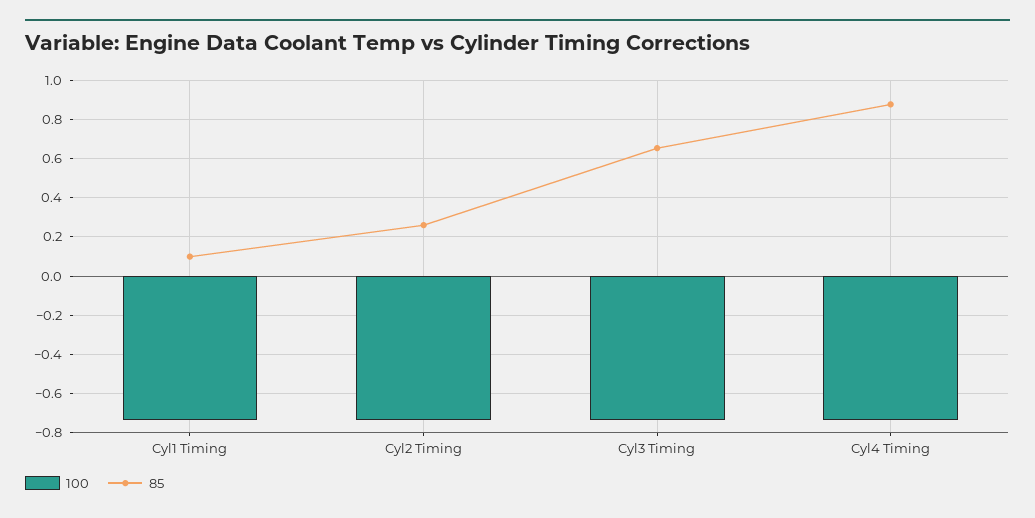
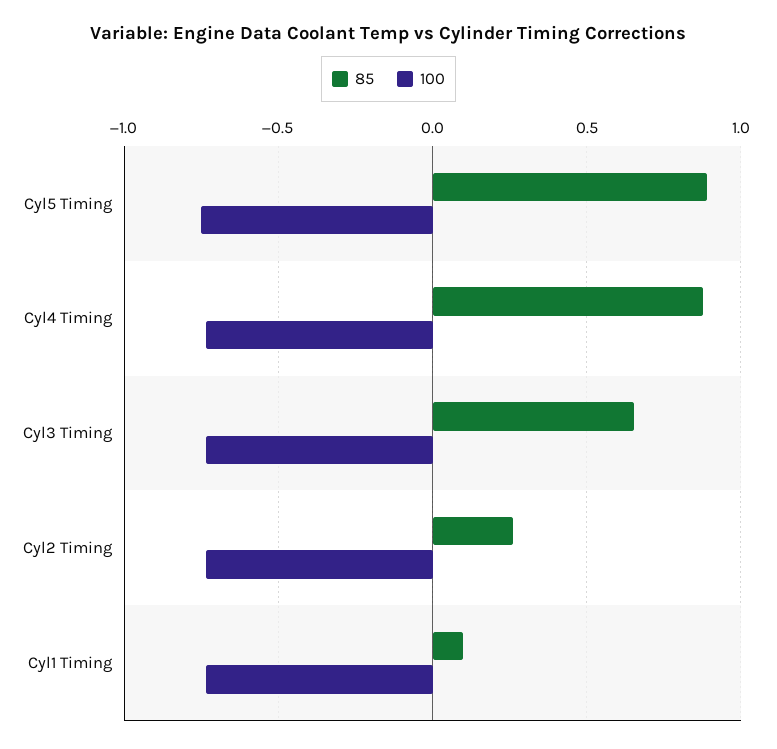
  {
    "100": {
      "Cyl1 Timing": -0.75,
      "Cyl2 Timing": -0.75,
      "Cyl3 Timing": -0.75,
-     "Cyl4 Timing": -0.75
+     "Cyl4 Timing": -0.75,
+     "Cyl5 Timing": -0.75
    },
    "85": {
      "Cyl1 Timing": 0.1,
      "Cyl2 Timing": 0.25,
      "Cyl3 Timing": 0.65,
-     "Cyl4 Timing": 0.9
+     "Cyl4 Timing": 0.9,
+     "Cyl5 Timing": 0.9
    }
  }

